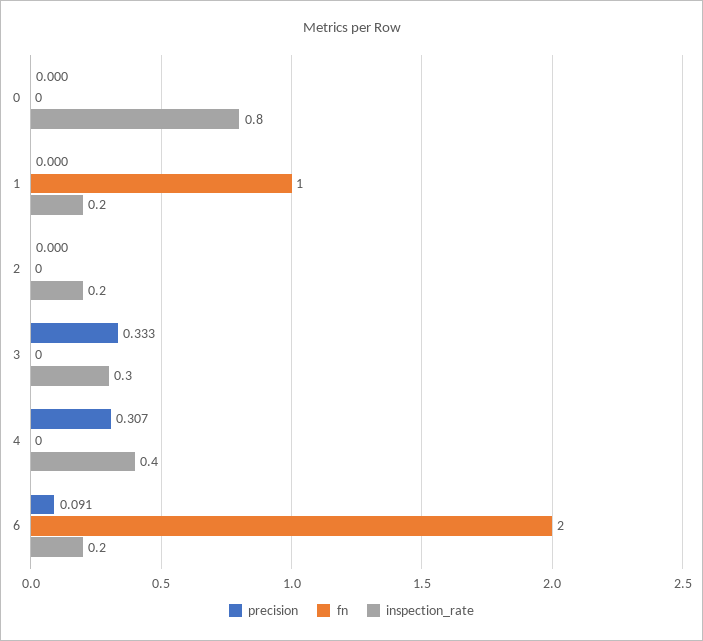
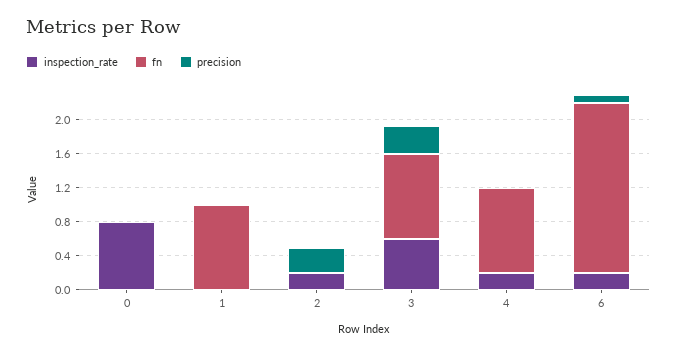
  {
    "precision": {
      "0": 0,
      "1": 0,
-     "2": 0,
+     "2": 0.3,
      "3": 0.333,
-     "4": 0.307,
+     "4": 0,
      "6": 0.091
    },
    "fn": {
      "0": 0,
      "1": 1,
      "2": 0,
-     "3": 0,
+     "3": 1,
-     "4": 0,
+     "4": 1,
      "6": 2
    },
    "inspection_rate": {
      "0": 0.8,
-     "1": 0.2,
+     "1": 0,
      "2": 0.2,
-     "3": 0.3,
+     "3": 0.6,
-     "4": 0.4,
+     "4": 0.2,
      "6": 0.2
    }
  }

